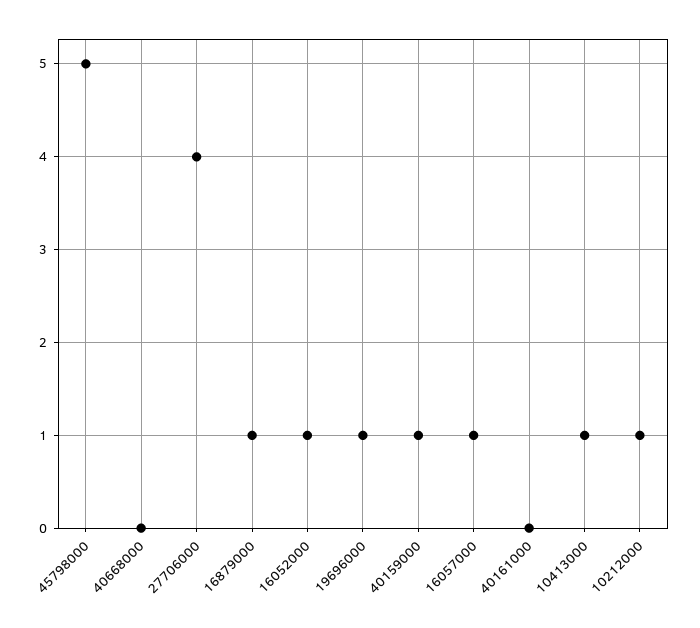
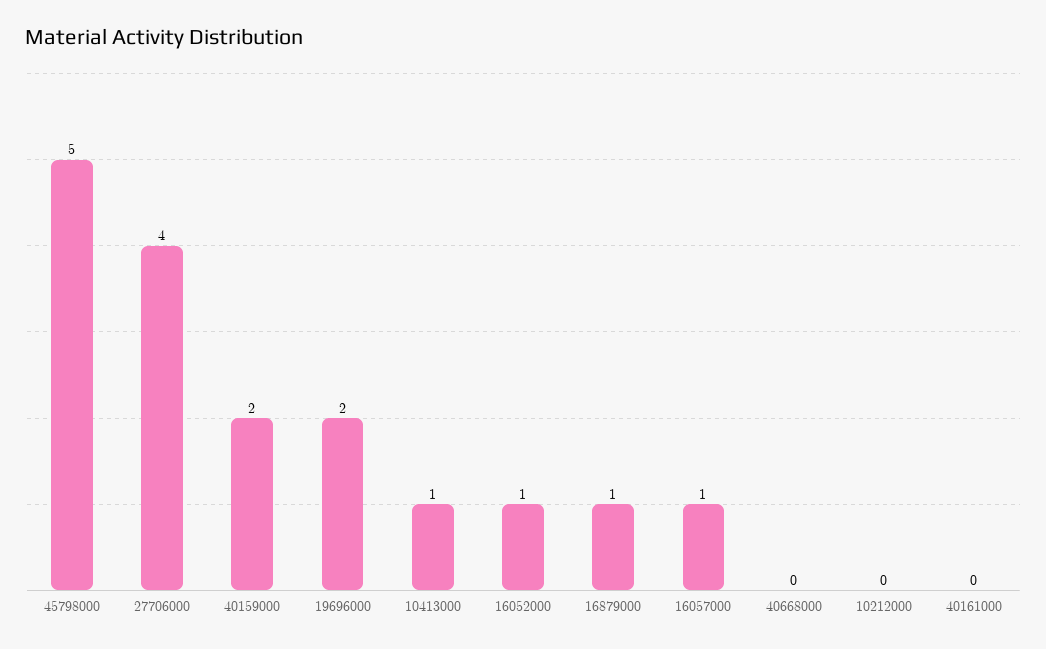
  {
    "45798000": 5,
    "40668000": 0,
    "27706000": 4,
    "16879000": 1,
    "16052000": 1,
-   "19696000": 1,
+   "19696000": 2,
-   "40159000": 1,
+   "40159000": 2,
    "16057000": 1,
    "40161000": 0,
    "10413000": 1,
-   "10212000": 1
+   "10212000": 0
  }

